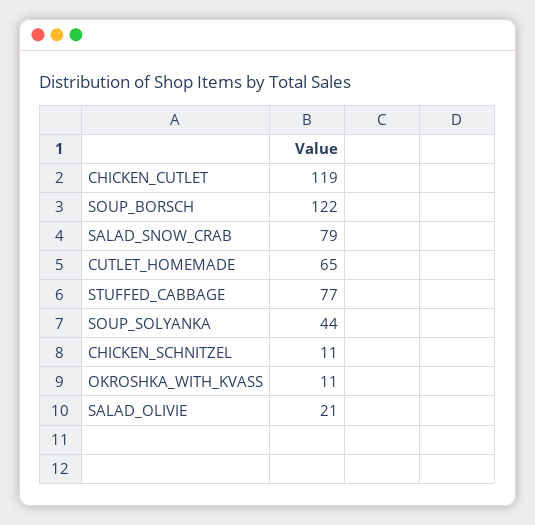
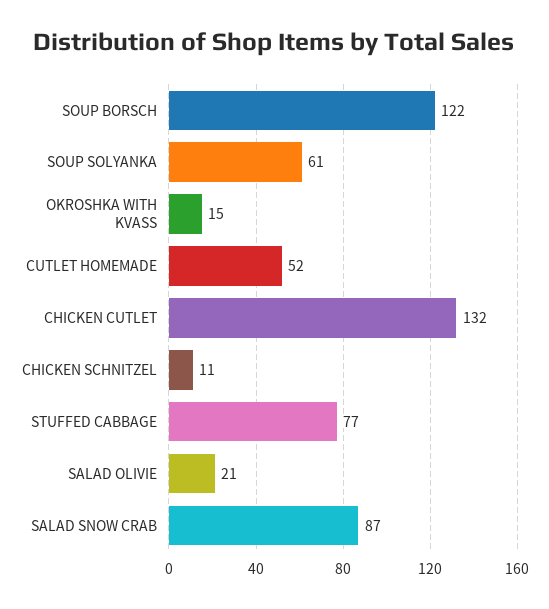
  {
-   "CHICKEN_CUTLET": 119,
+   "CHICKEN_CUTLET": 132,
    "SOUP_BORSCH": 122,
-   "SALAD_SNOW_CRAB": 79,
+   "SALAD_SNOW_CRAB": 87,
-   "CUTLET_HOMEMADE": 65,
+   "CUTLET_HOMEMADE": 52,
    "STUFFED_CABBAGE": 77,
-   "SOUP_SOLYANKA": 44,
+   "SOUP_SOLYANKA": 61,
    "CHICKEN_SCHNITZEL": 11,
-   "OKROSHKA_WITH_KVASS": 11,
+   "OKROSHKA_WITH_KVASS": 15,
    "SALAD_OLIVIE": 21
  }

